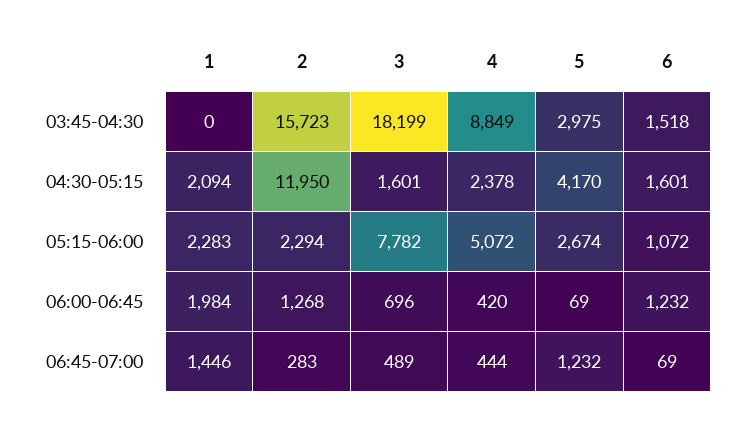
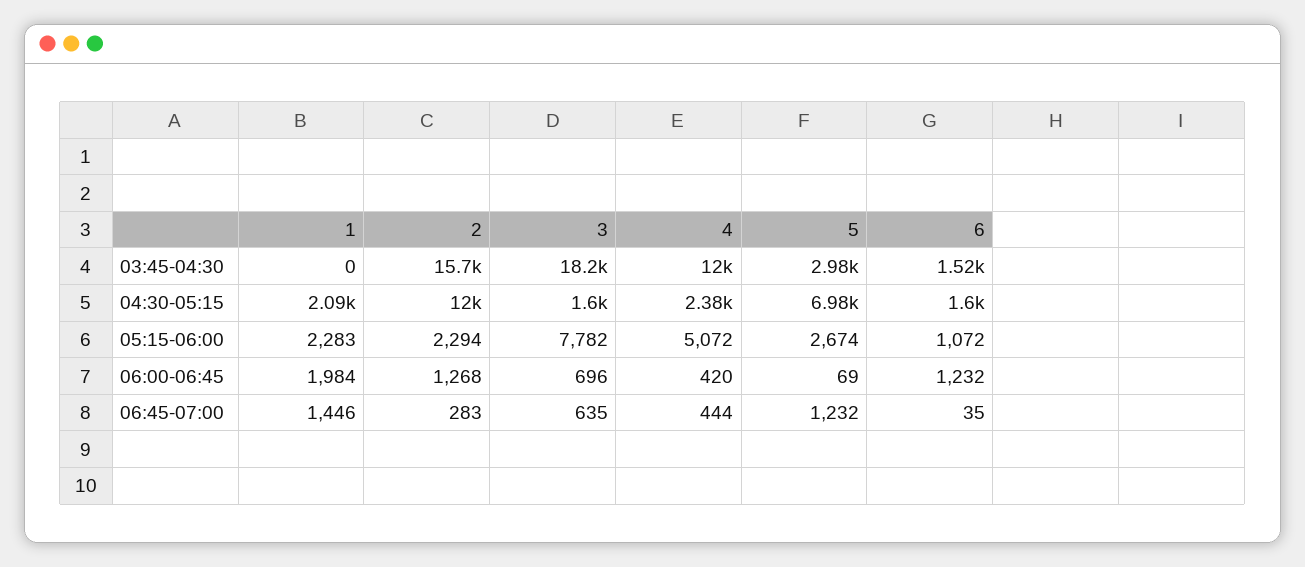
  {
    "1": {
      "03:45-04:30": 0,
      "04:30-05:15": 2094,
      "05:15-06:00": 2283,
      "06:00-06:45": 1984,
      "06:45-07:00": 1446
    },
    "2": {
      "03:45-04:30": 15723,
      "04:30-05:15": 11950,
      "05:15-06:00": 2294,
      "06:00-06:45": 1268,
      "06:45-07:00": 283
    },
    "3": {
      "03:45-04:30": 18199,
      "04:30-05:15": 1601,
      "05:15-06:00": 7782,
      "06:00-06:45": 696,
-     "06:45-07:00": 489
+     "06:45-07:00": 635
    },
    "4": {
-     "03:45-04:30": 8849,
+     "03:45-04:30": 12000,
      "04:30-05:15": 2378,
      "05:15-06:00": 5072,
      "06:00-06:45": 420,
      "06:45-07:00": 444
    },
    "5": {
      "03:45-04:30": 2975,
-     "04:30-05:15": 4170,
+     "04:30-05:15": 6980,
      "05:15-06:00": 2674,
      "06:00-06:45": 69,
      "06:45-07:00": 1232
    },
    "6": {
      "03:45-04:30": 1518,
      "04:30-05:15": 1601,
      "05:15-06:00": 1072,
      "06:00-06:45": 1232,
-     "06:45-07:00": 69
+     "06:45-07:00": 35
    }
  }

